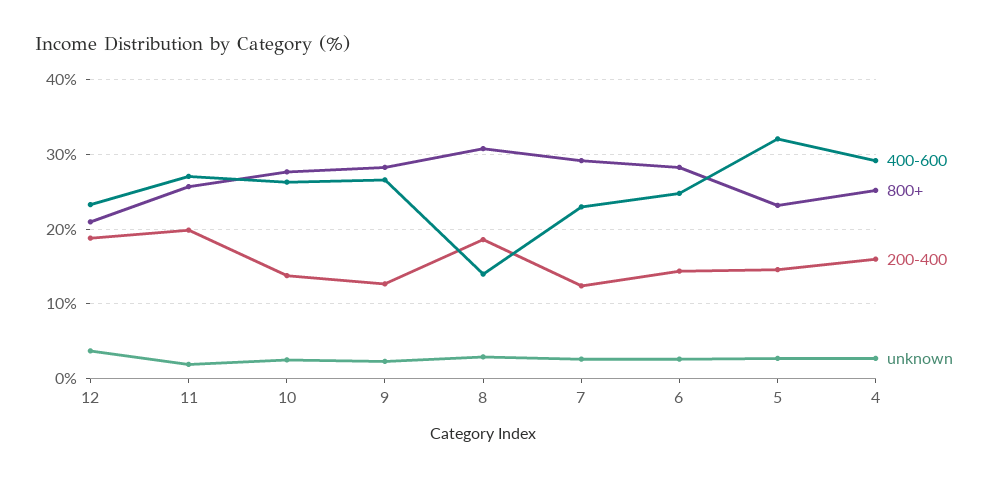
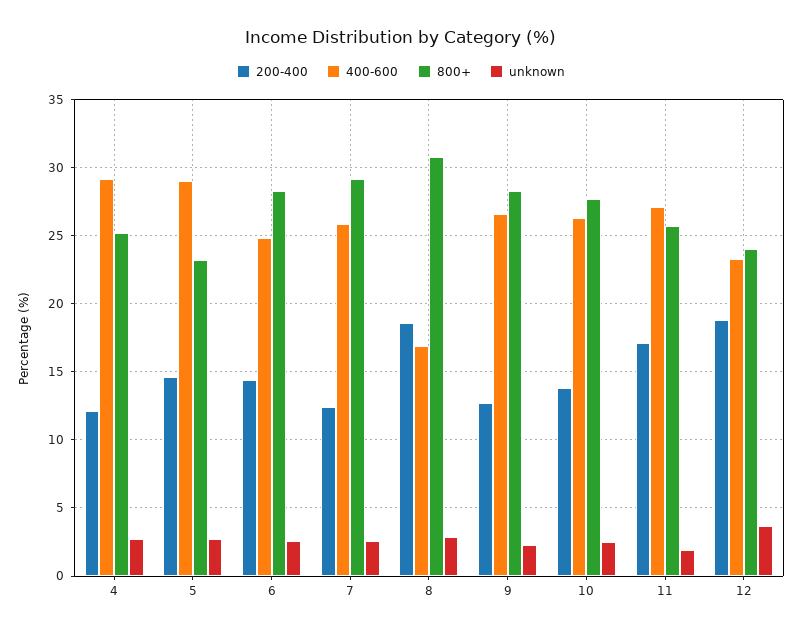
  {
    "400-600": {
      "12": 23.5,
      "11": 27,
      "10": 26.5,
      "9": 26.5,
-     "8": 14,
+     "8": 17,
-     "7": 23,
+     "7": 26,
      "6": 25,
-     "5": 32,
+     "5": 29,
      "4": 29
    },
    "800+": {
-     "12": 21,
+     "12": 24,
      "11": 25.5,
      "10": 27.5,
      "9": 28.5,
      "8": 31,
      "7": 29,
      "6": 28.5,
      "5": 23,
      "4": 25
    },
    "200-400": {
      "12": 19,
-     "11": 20,
+     "11": 17,
      "10": 14,
      "9": 12.5,
      "8": 18.5,
      "7": 12.5,
      "6": 14.5,
      "5": 14.5,
-     "4": 16
+     "4": 12
    },
    "unknown": {
      "12": 3.5,
      "11": 2,
      "10": 2.5,
      "9": 2.5,
      "8": 3,
      "7": 2.5,
      "6": 2.5,
      "5": 2.5,
      "4": 2.5
    }
  }

